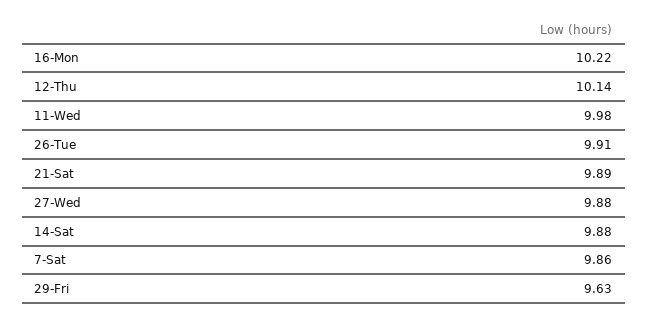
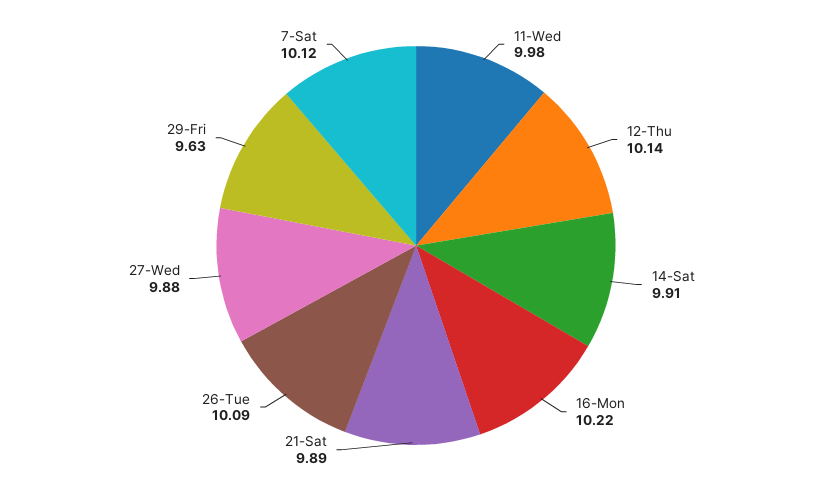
  {
    "16-Mon": 10.22,
    "12-Thu": 10.14,
    "11-Wed": 9.98,
-   "26-Tue": 9.91,
+   "26-Tue": 10.09,
    "21-Sat": 9.89,
    "27-Wed": 9.88,
-   "14-Sat": 9.88,
+   "14-Sat": 9.91,
-   "7-Sat": 9.86,
+   "7-Sat": 10.12,
    "29-Fri": 9.63
  }

